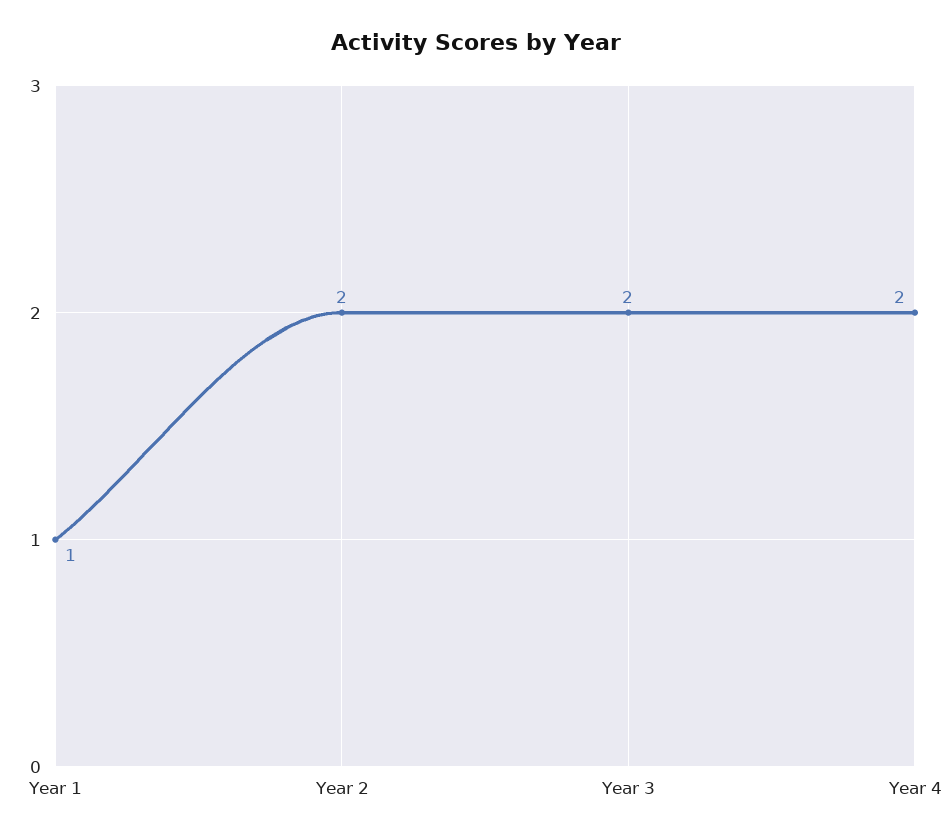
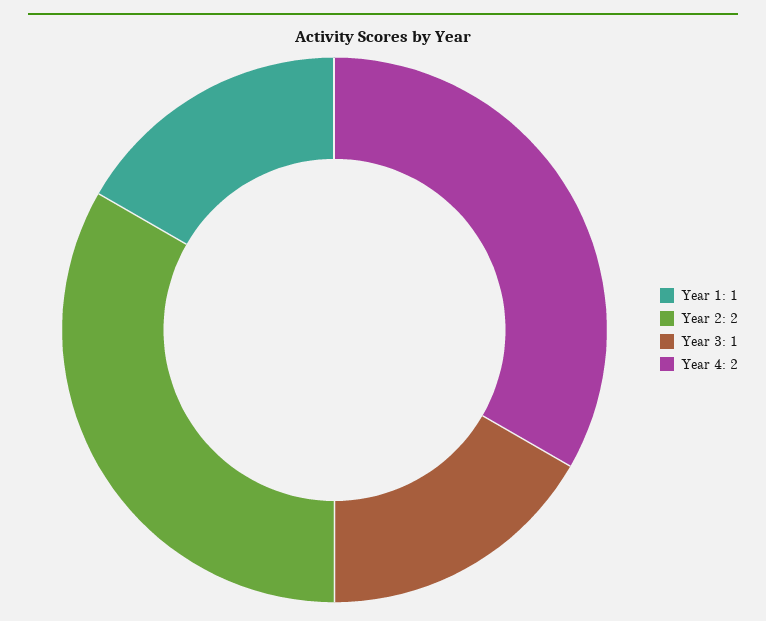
  {
    "Year 1": 1,
    "Year 2": 2,
-   "Year 3": 2,
+   "Year 3": 1,
    "Year 4": 2
  }

